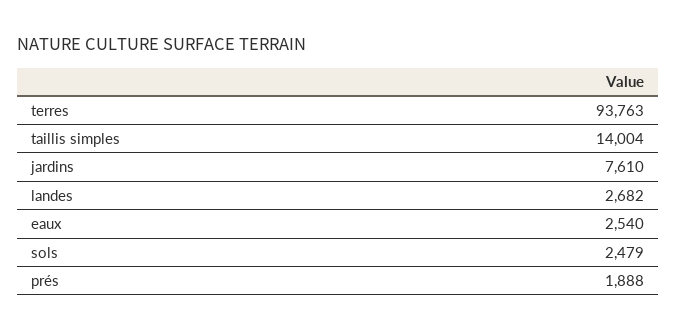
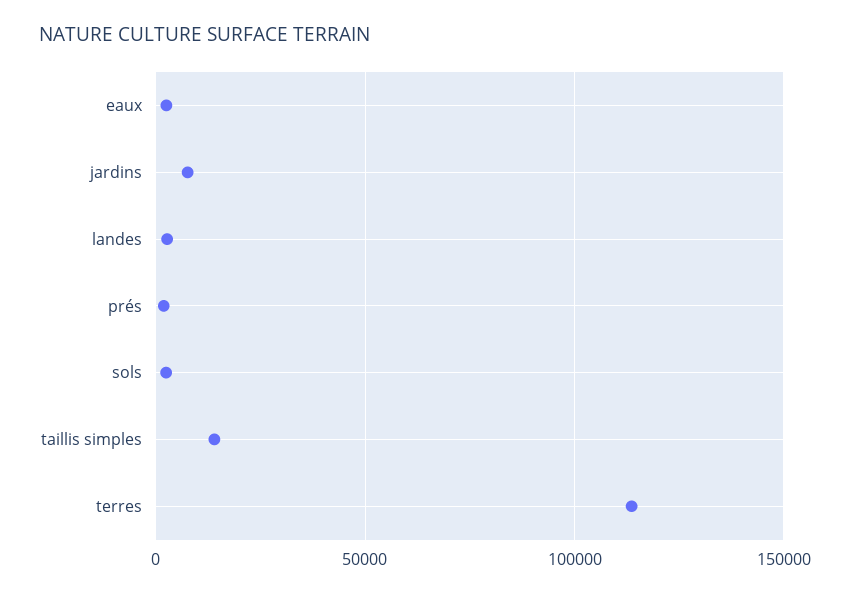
  {
-   "terres": 93763,
+   "terres": 115000,
    "taillis simples": 14004,
    "jardins": 7610,
    "landes": 2682,
    "eaux": 2540,
    "sols": 2479,
    "prés": 1888
  }

